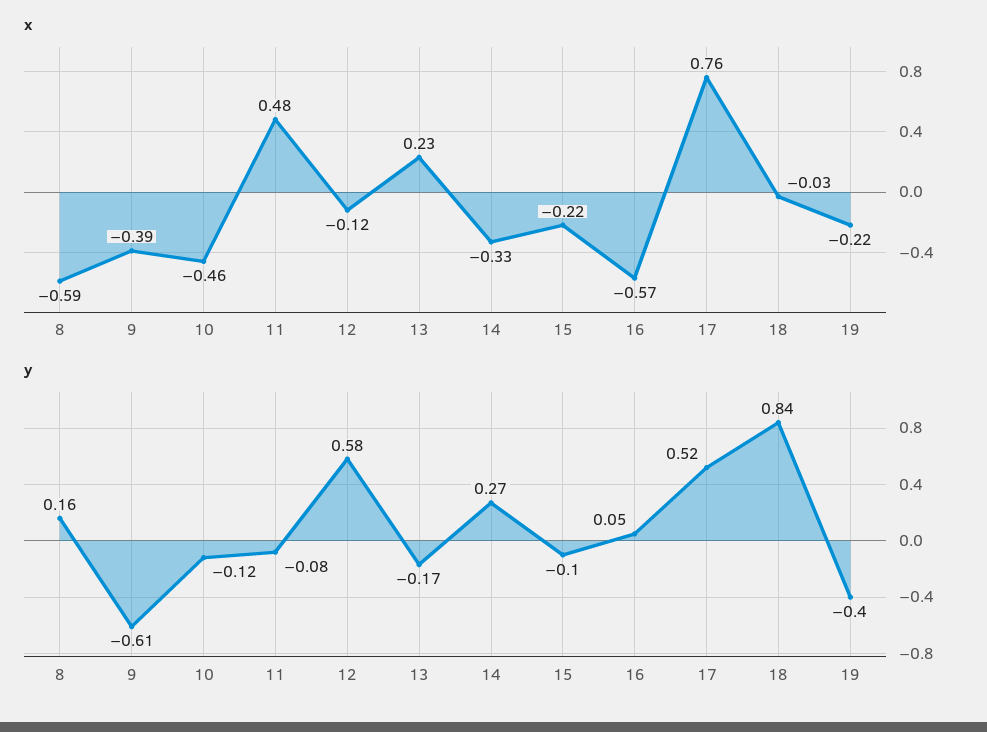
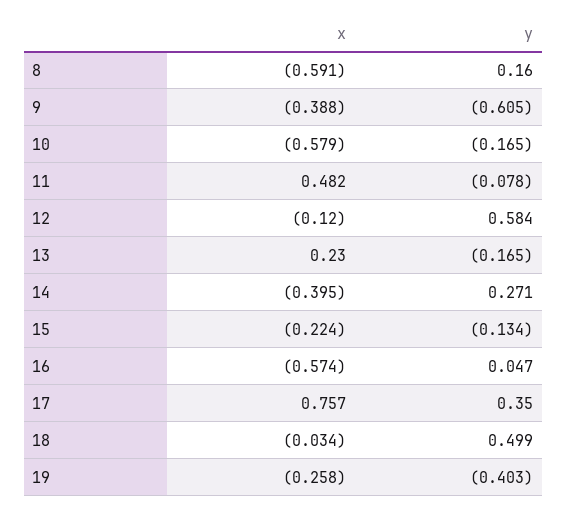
  {
    "x": {
      "8": -0.591,
      "9": -0.388,
-     "10": -0.46,
+     "10": -0.579,
      "11": 0.482,
      "12": -0.12,
      "13": 0.23,
-     "14": -0.33,
+     "14": -0.395,
      "15": -0.224,
      "16": -0.574,
      "17": 0.757,
      "18": -0.034,
-     "19": -0.22
+     "19": -0.258
    },
    "y": {
      "8": 0.16,
      "9": -0.605,
-     "10": -0.12,
+     "10": -0.165,
      "11": -0.078,
      "12": 0.584,
      "13": -0.165,
      "14": 0.271,
-     "15": -0.1,
+     "15": -0.134,
      "16": 0.047,
-     "17": 0.52,
+     "17": 0.35,
-     "18": 0.84,
+     "18": 0.499,
      "19": -0.403
    }
  }

